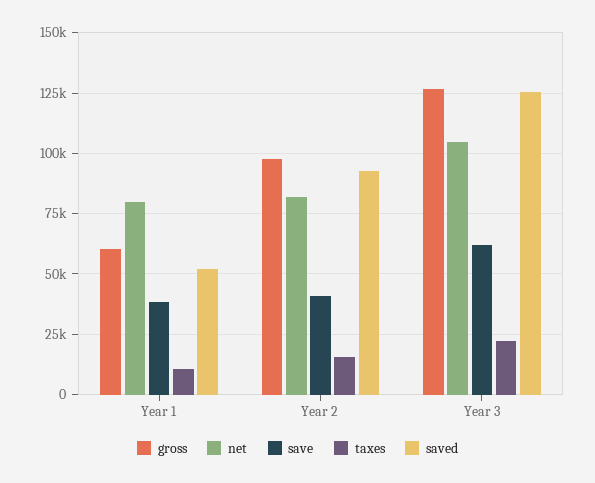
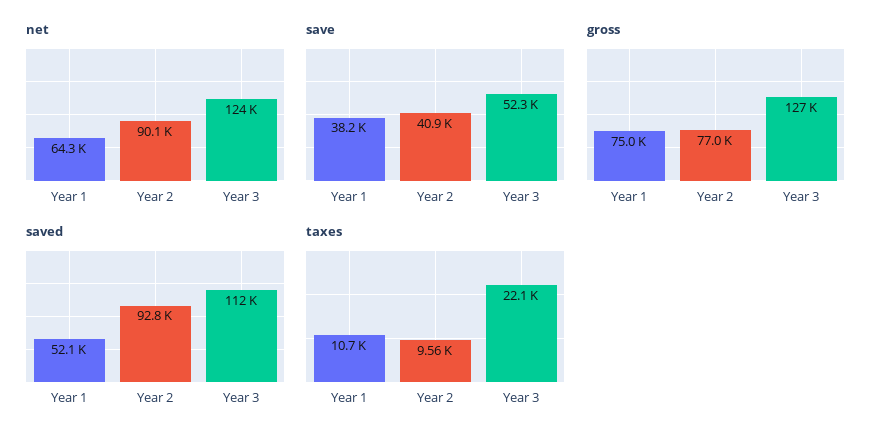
  {
    "gross": {
-     "Year 1": 60000,
+     "Year 1": 75000,
-     "Year 2": 97500,
+     "Year 2": 77000,
      "Year 3": 127000
    },
    "net": {
-     "Year 1": 80000,
+     "Year 1": 64300,
-     "Year 2": 82500,
+     "Year 2": 90100,
-     "Year 3": 105000
+     "Year 3": 124000
    },
    "save": {
      "Year 1": 38200,
      "Year 2": 40900,
-     "Year 3": 62500
+     "Year 3": 52300
    },
    "taxes": {
      "Year 1": 10700,
-     "Year 2": 15000,
+     "Year 2": 9560,
      "Year 3": 22100
    },
    "saved": {
      "Year 1": 52100,
      "Year 2": 92800,
-     "Year 3": 125000
+     "Year 3": 112000
    }
  }

